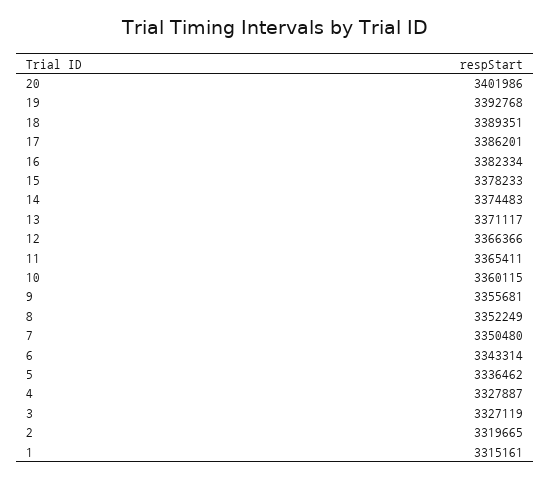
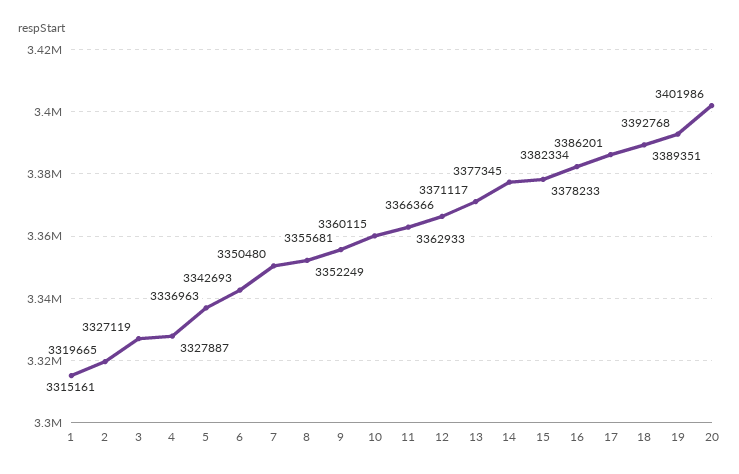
  {
    "20": 3401986,
    "19": 3392768,
    "18": 3389351,
    "17": 3386201,
    "16": 3382334,
    "15": 3378233,
-   "14": 3374483,
+   "14": 3377345,
    "13": 3371117,
    "12": 3366366,
-   "11": 3365411,
+   "11": 3362933,
    "10": 3360115,
    "9": 3355681,
    "8": 3352249,
    "7": 3350480,
-   "6": 3343314,
+   "6": 3342693,
-   "5": 3336462,
+   "5": 3336963,
    "4": 3327887,
    "3": 3327119,
    "2": 3319665,
    "1": 3315161
  }

